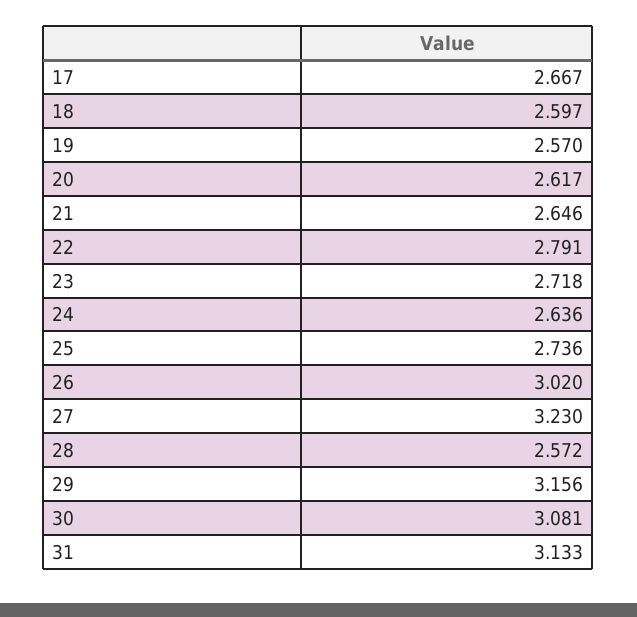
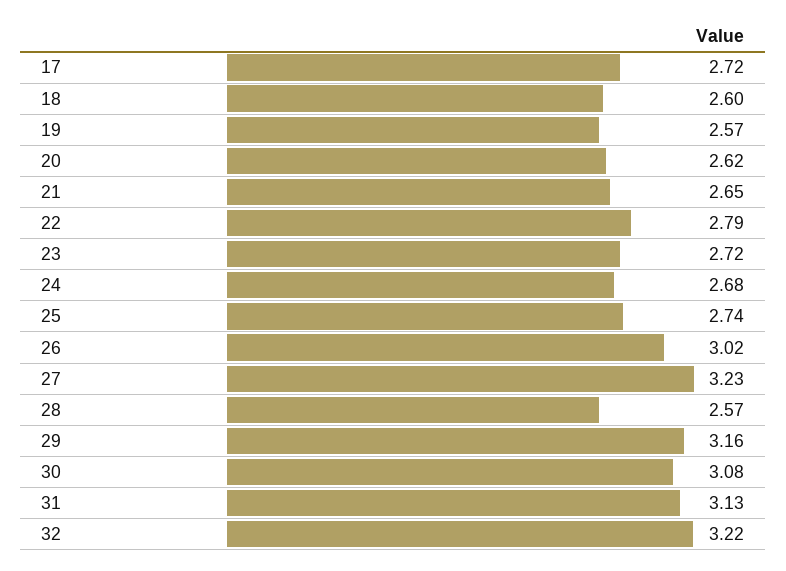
  {
-   "17": 2.667,
+   "17": 2.72,
    "18": 2.597,
    "19": 2.57,
    "20": 2.617,
    "21": 2.646,
    "22": 2.791,
    "23": 2.718,
-   "24": 2.636,
+   "24": 2.68,
    "25": 2.736,
    "26": 3.02,
    "27": 3.23,
    "28": 2.572,
    "29": 3.156,
    "30": 3.081,
-   "31": 3.133
+   "31": 3.133,
+   "32": 3.22
  }

